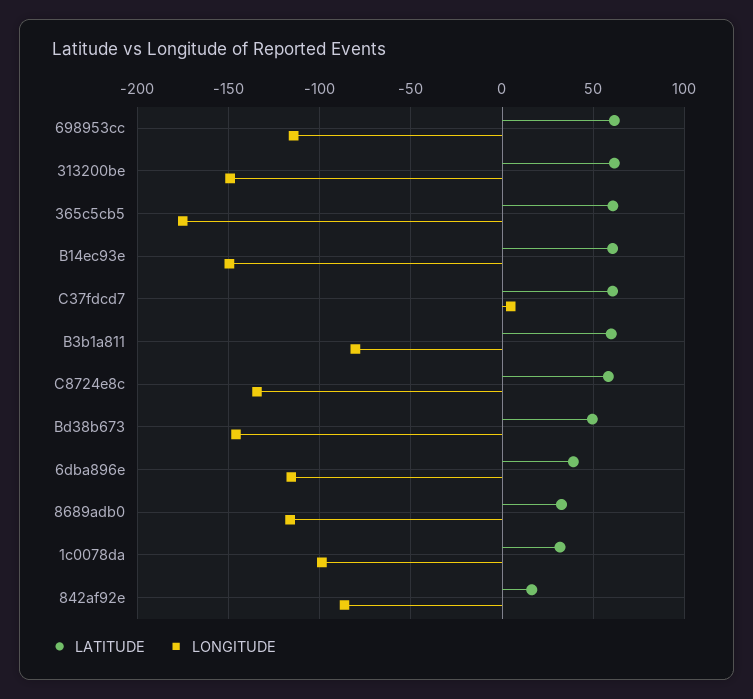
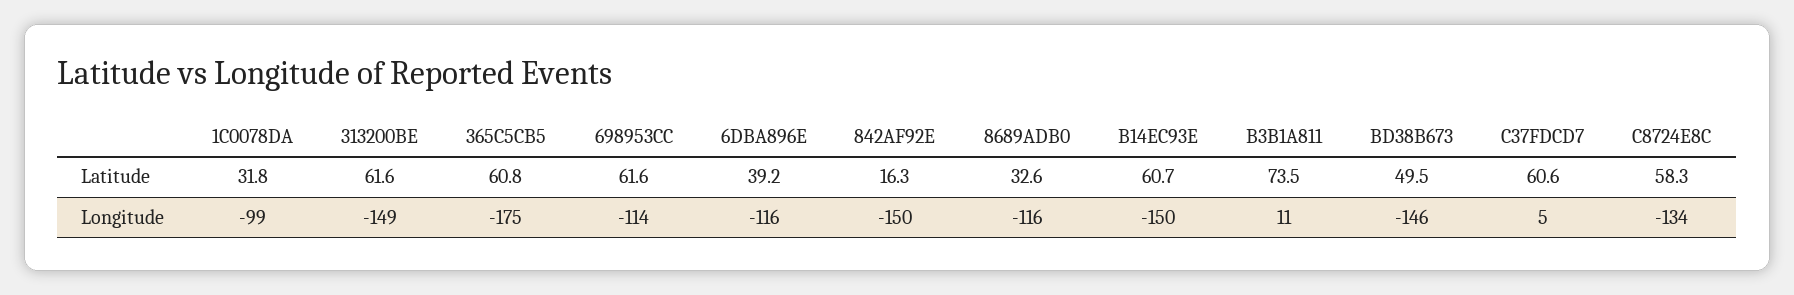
  {
    "LATITUDE": {
      "698953cc": 61.6,
      "313200be": 61.6,
      "365c5cb5": 60.8,
      "B14ec93e": 60.7,
      "C37fdcd7": 60.6,
-     "B3b1a811": 60,
+     "B3b1a811": 73.5,
      "C8724e8c": 58.3,
      "Bd38b673": 49.5,
      "6dba896e": 39.2,
      "8689adb0": 32.6,
      "1c0078da": 31.8,
      "842af92e": 16.3
    },
    "LONGITUDE": {
      "698953cc": -114,
      "313200be": -149,
      "365c5cb5": -175,
      "B14ec93e": -150,
      "C37fdcd7": 5,
-     "B3b1a811": -80,
+     "B3b1a811": 11,
      "C8724e8c": -134,
      "Bd38b673": -146,
      "6dba896e": -116,
      "8689adb0": -116,
      "1c0078da": -99,
-     "842af92e": -85
+     "842af92e": -150
    }
  }

